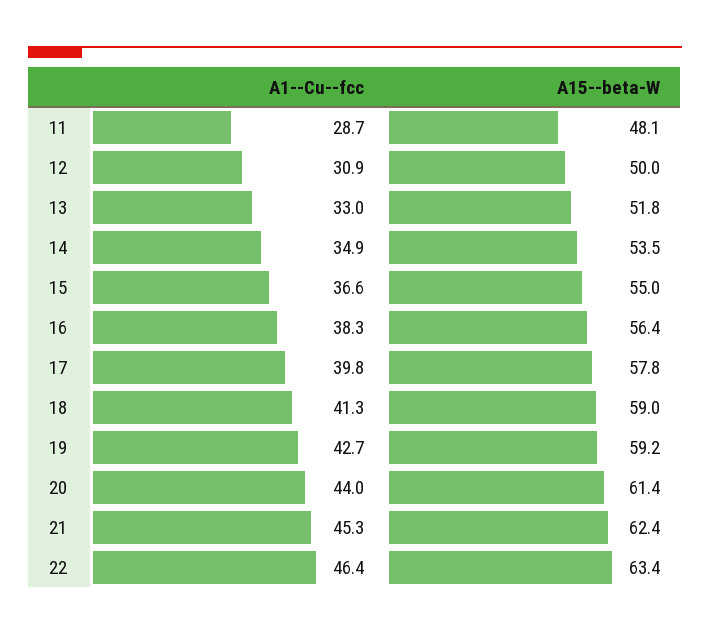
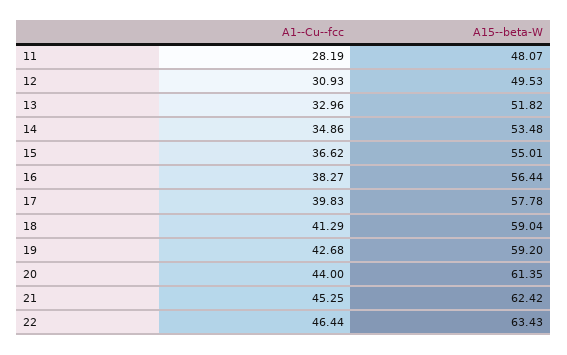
  {
    "A1--Cu--fcc": {
-     "11": 28.7,
+     "11": 28.19,
      "12": 30.93,
      "13": 32.96,
      "14": 34.86,
      "15": 36.62,
      "16": 38.27,
      "17": 39.83,
      "18": 41.29,
      "19": 42.68,
      "20": 44,
      "21": 45.25,
      "22": 46.44
    },
    "A15--beta-W": {
      "11": 48.07,
-     "12": 50,
+     "12": 49.53,
      "13": 51.82,
      "14": 53.48,
      "15": 55.01,
      "16": 56.44,
      "17": 57.78,
      "18": 59.04,
      "19": 59.2,
      "20": 61.35,
      "21": 62.42,
      "22": 63.43
    }
  }

